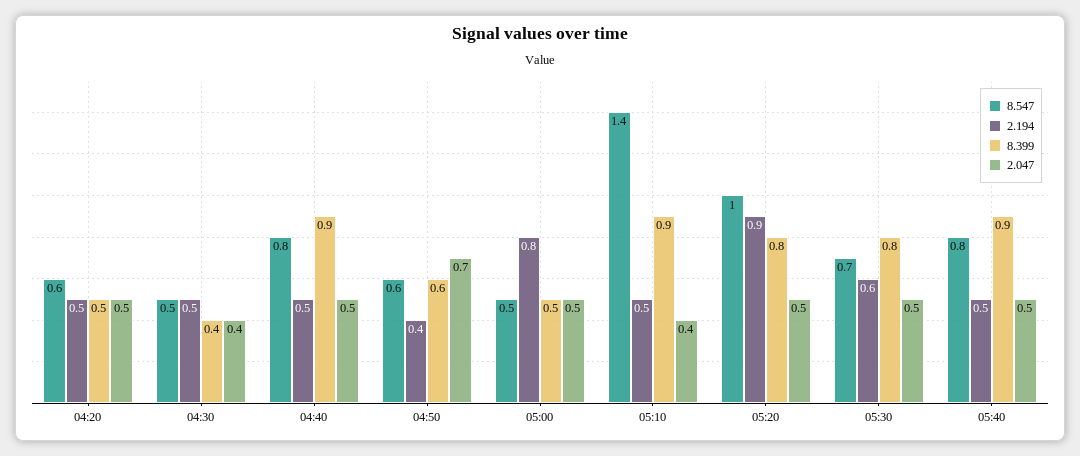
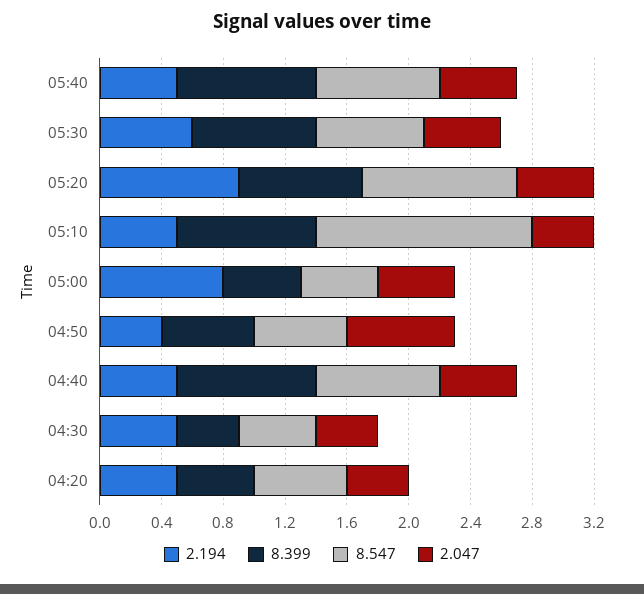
  {
    "8.547": {
      "04:20": 0.6,
      "04:30": 0.5,
      "04:40": 0.8,
      "04:50": 0.6,
      "05:00": 0.5,
      "05:10": 1.4,
      "05:20": 1,
      "05:30": 0.7,
      "05:40": 0.8
    },
    "2.194": {
      "04:20": 0.5,
      "04:30": 0.5,
      "04:40": 0.5,
      "04:50": 0.4,
      "05:00": 0.8,
      "05:10": 0.5,
      "05:20": 0.9,
      "05:30": 0.6,
      "05:40": 0.5
    },
    "8.399": {
      "04:20": 0.5,
      "04:30": 0.4,
      "04:40": 0.9,
      "04:50": 0.6,
      "05:00": 0.5,
      "05:10": 0.9,
      "05:20": 0.8,
      "05:30": 0.8,
      "05:40": 0.9
    },
    "2.047": {
-     "04:20": 0.5,
+     "04:20": 0.4,
      "04:30": 0.4,
      "04:40": 0.5,
      "04:50": 0.7,
      "05:00": 0.5,
      "05:10": 0.4,
      "05:20": 0.5,
      "05:30": 0.5,
      "05:40": 0.5
    }
  }

